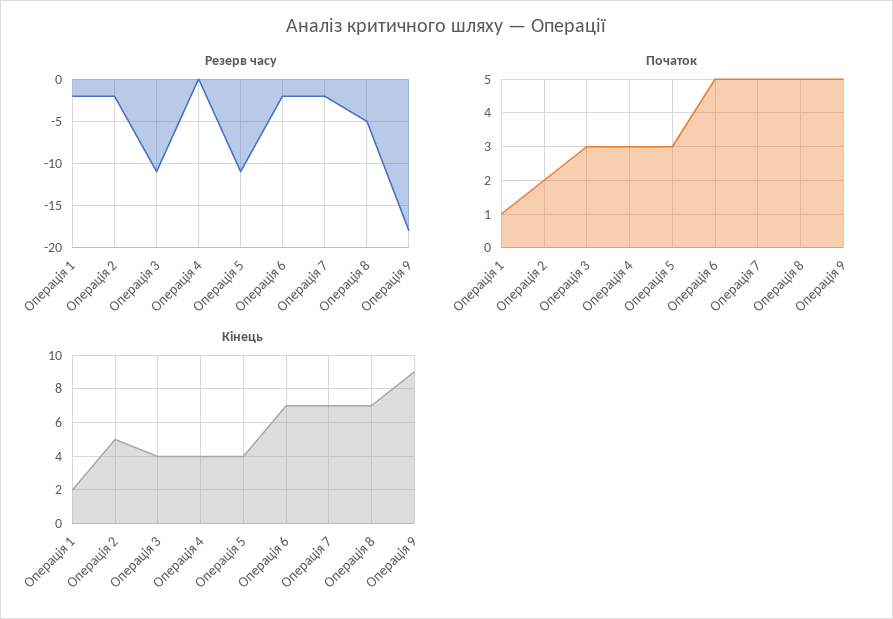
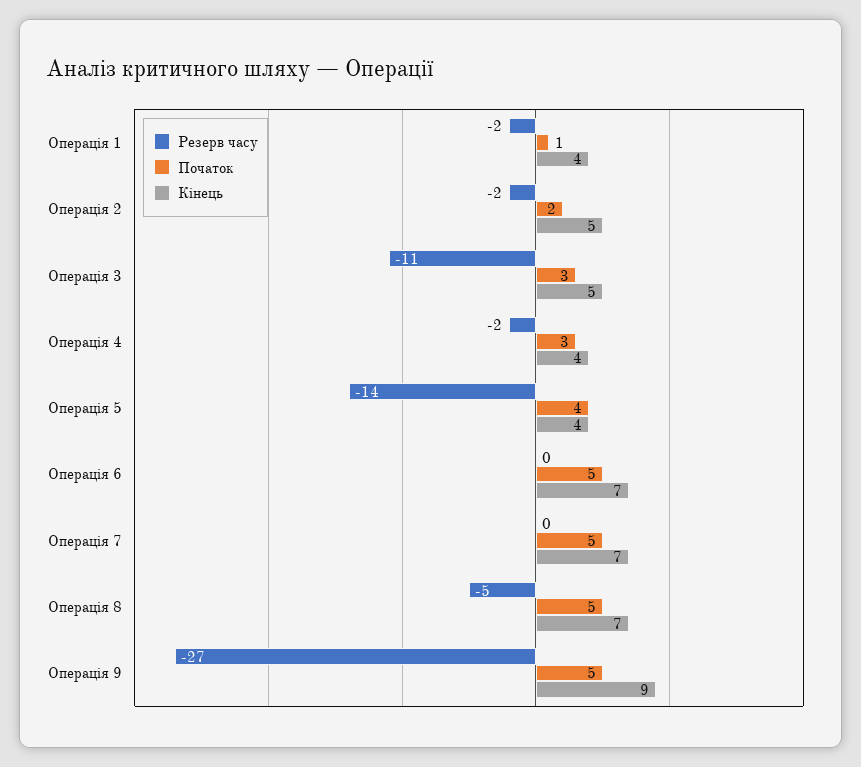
  {
    "Резерв часу": {
      "Операція 1": -2,
      "Операція 2": -2,
      "Операція 3": -11,
-     "Операція 4": 0,
+     "Операція 4": -2,
-     "Операція 5": -11,
+     "Операція 5": -14,
-     "Операція 6": -2,
+     "Операція 6": 0,
-     "Операція 7": -2,
+     "Операція 7": 0,
      "Операція 8": -5,
-     "Операція 9": -18
+     "Операція 9": -27
    },
    "Початок": {
      "Операція 1": 1,
      "Операція 2": 2,
      "Операція 3": 3,
      "Операція 4": 3,
-     "Операція 5": 3,
+     "Операція 5": 4,
      "Операція 6": 5,
      "Операція 7": 5,
      "Операція 8": 5,
      "Операція 9": 5
    },
    "Кінець": {
-     "Операція 1": 2,
+     "Операція 1": 4,
      "Операція 2": 5,
-     "Операція 3": 4,
+     "Операція 3": 5,
      "Операція 4": 4,
      "Операція 5": 4,
      "Операція 6": 7,
      "Операція 7": 7,
      "Операція 8": 7,
      "Операція 9": 9
    }
  }

